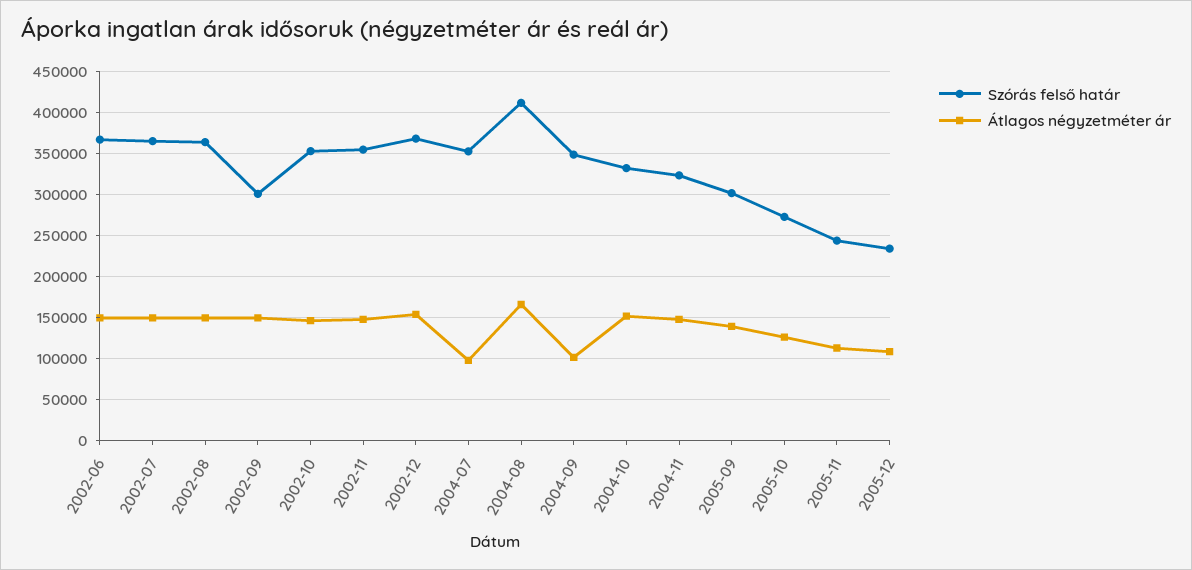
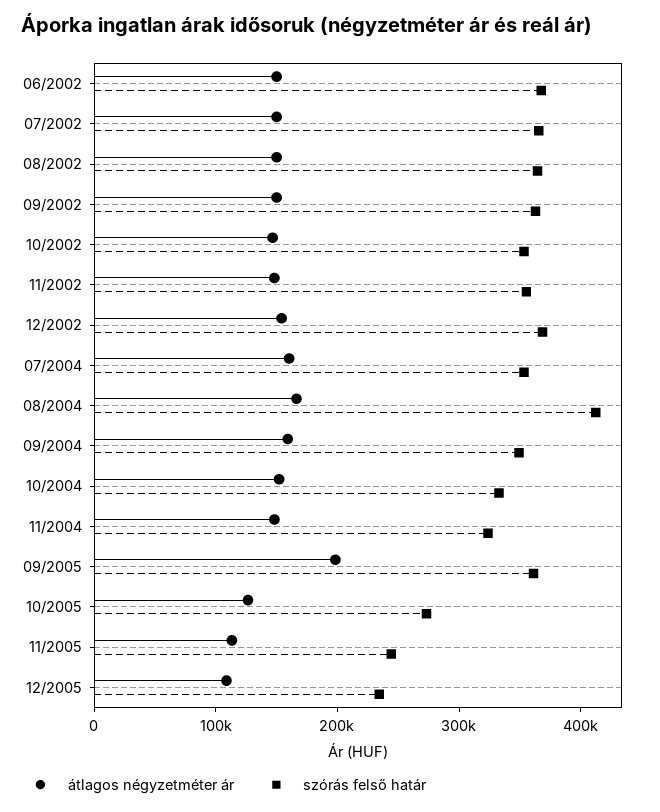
  {
    "Szórás felső határ": {
      "2002-06": 370000,
      "2002-07": 370000,
      "2002-08": 360000,
-     "2002-09": 300000,
+     "2002-09": 360000,
      "2002-10": 350000,
      "2002-11": 360000,
      "2002-12": 370000,
      "2004-07": 350000,
      "2004-08": 410000,
      "2004-09": 350000,
      "2004-10": 330000,
      "2004-11": 320000,
-     "2005-09": 300000,
+     "2005-09": 360000,
      "2005-10": 270000,
      "2005-11": 240000,
      "2005-12": 230000
    },
    "Átlagos négyzetméter ár": {
      "2002-06": 150000,
      "2002-07": 150000,
      "2002-08": 150000,
      "2002-09": 150000,
      "2002-10": 150000,
      "2002-11": 150000,
      "2002-12": 150000,
-     "2004-07": 100000,
+     "2004-07": 160000,
      "2004-08": 170000,
-     "2004-09": 100000,
+     "2004-09": 160000,
      "2004-10": 150000,
      "2004-11": 150000,
-     "2005-09": 140000,
+     "2005-09": 200000,
      "2005-10": 130000,
      "2005-11": 110000,
      "2005-12": 110000
    }
  }

